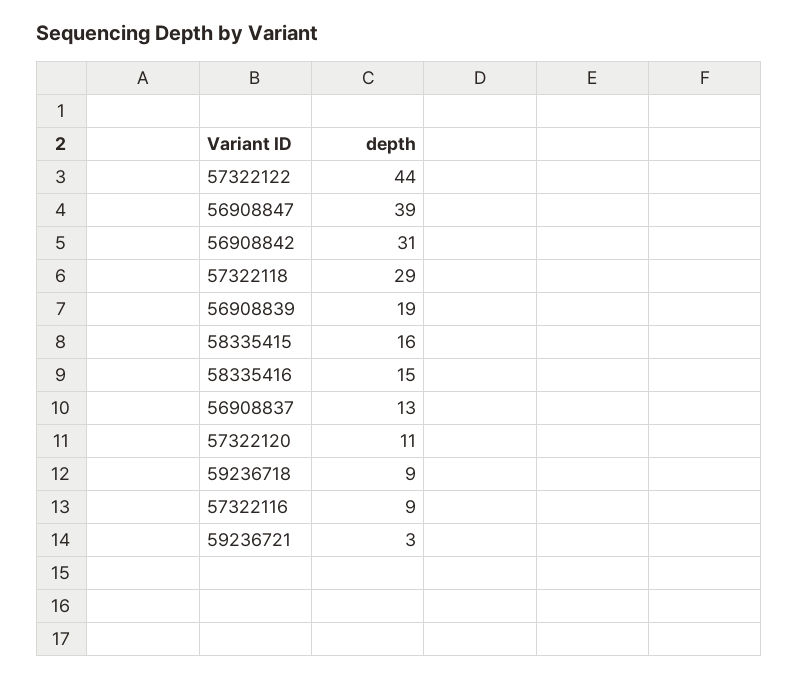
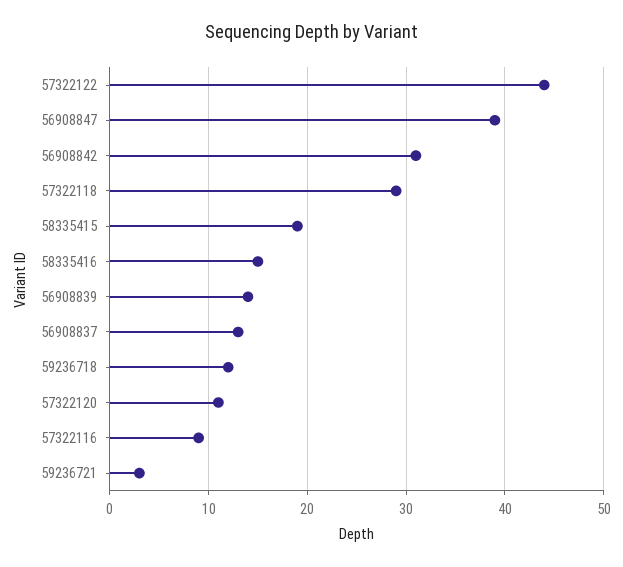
  {
    "57322122": 44,
    "56908847": 39,
    "56908842": 31,
    "57322118": 29,
-   "56908839": 19,
+   "56908839": 14,
-   "58335415": 16,
+   "58335415": 19,
    "58335416": 15,
    "56908837": 13,
    "57322120": 11,
-   "59236718": 9,
+   "59236718": 12,
    "57322116": 9,
    "59236721": 3
  }

